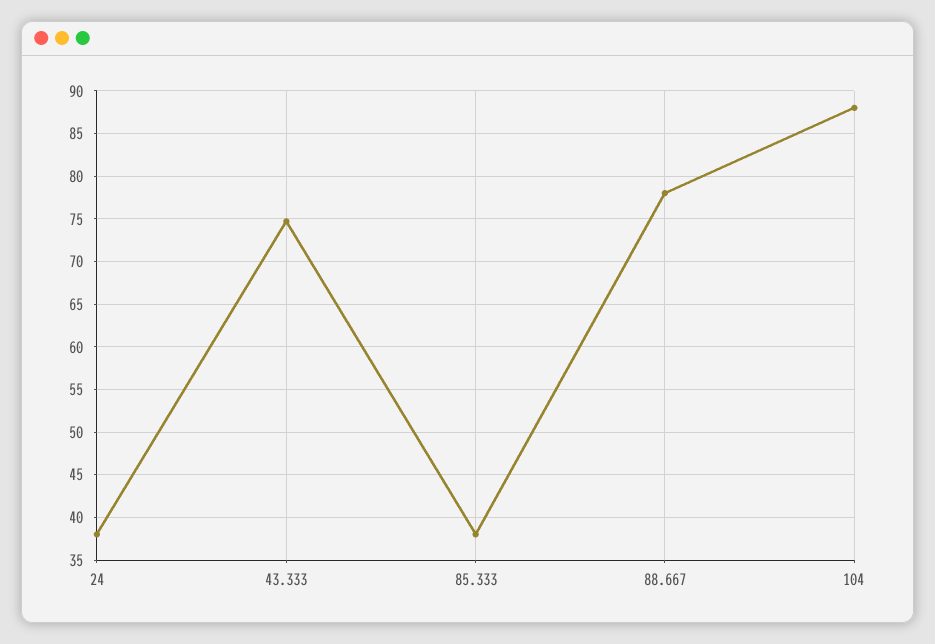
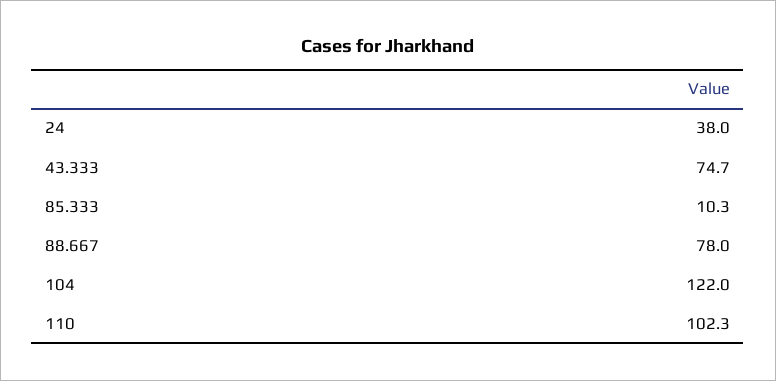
  {
    "24": 38,
    "43.333": 74.7,
-   "85.333": 38,
+   "85.333": 10.3,
    "88.667": 78,
-   "104": 88
+   "104": 122,
+   "110": 102.3
  }

